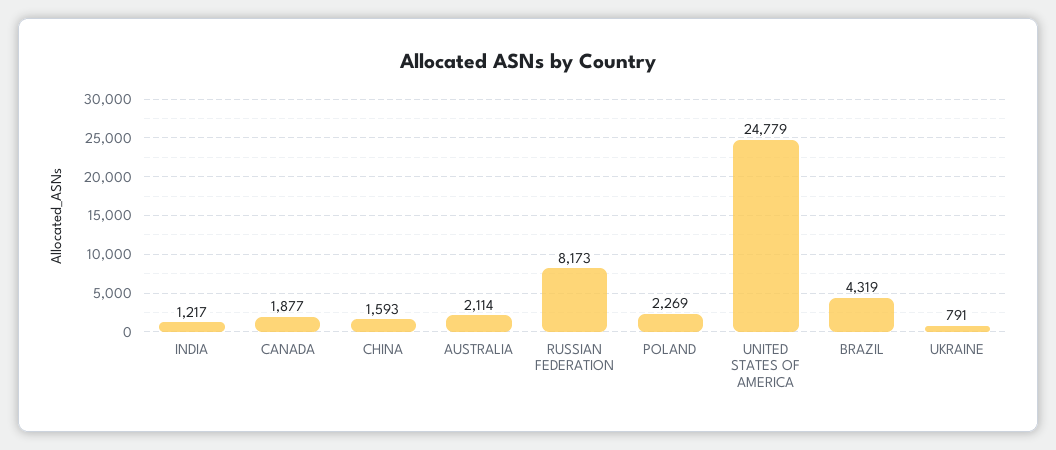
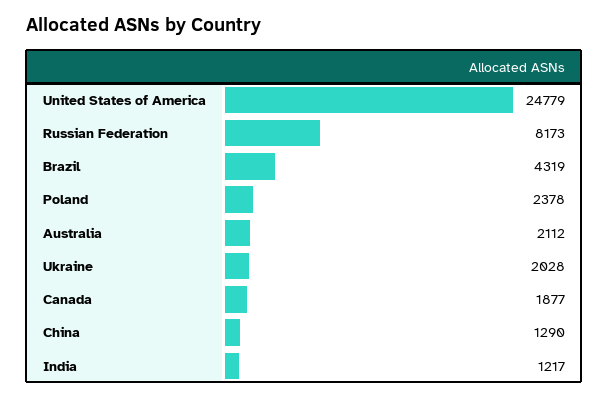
  {
    "INDIA": 1217,
    "CANADA": 1877,
-   "CHINA": 1593,
+   "CHINA": 1290,
-   "AUSTRALIA": 2114,
+   "AUSTRALIA": 2112,
    "RUSSIAN FEDERATION": 8173,
-   "POLAND": 2269,
+   "POLAND": 2378,
    "UNITED STATES OF AMERICA": 24779,
    "BRAZIL": 4319,
-   "UKRAINE": 791
+   "UKRAINE": 2028
  }

